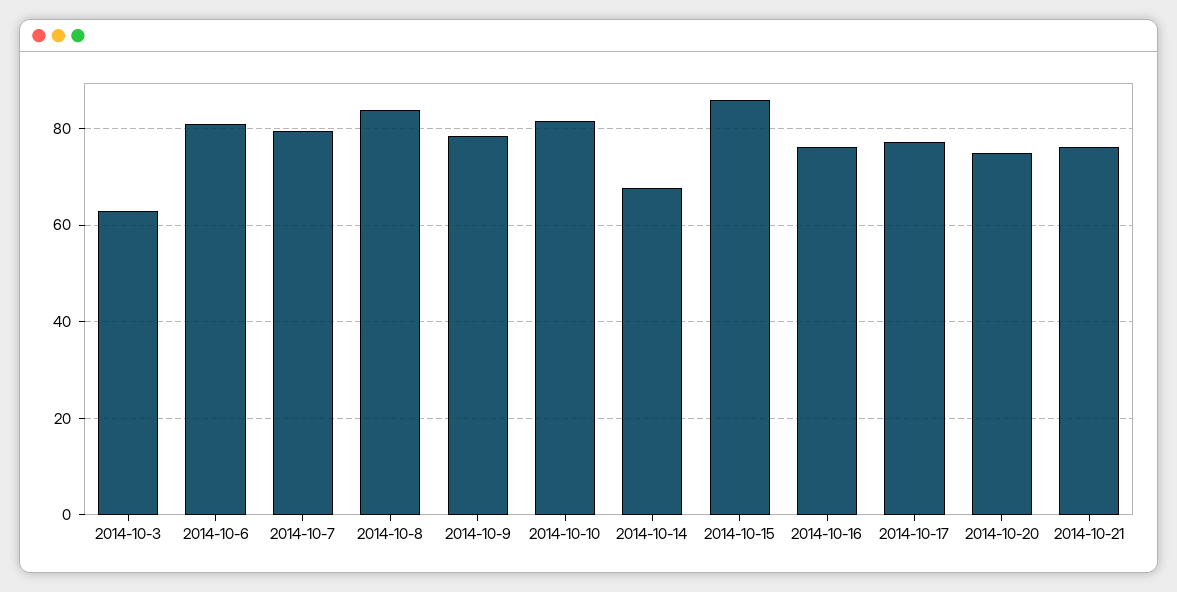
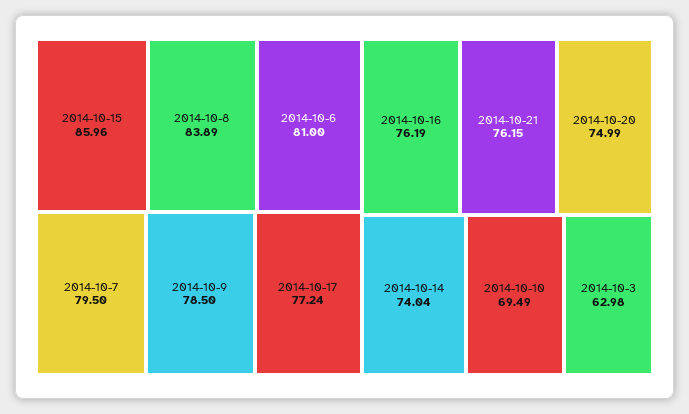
  {
    "2014-10-3": 62.98,
    "2014-10-6": 81,
    "2014-10-7": 79.5,
    "2014-10-8": 83.89,
    "2014-10-9": 78.5,
-   "2014-10-10": 82,
+   "2014-10-10": 69.49,
-   "2014-10-14": 68,
+   "2014-10-14": 74.04,
    "2014-10-15": 85.96,
    "2014-10-16": 76.19,
    "2014-10-17": 77.24,
    "2014-10-20": 74.99,
    "2014-10-21": 76.15
  }

